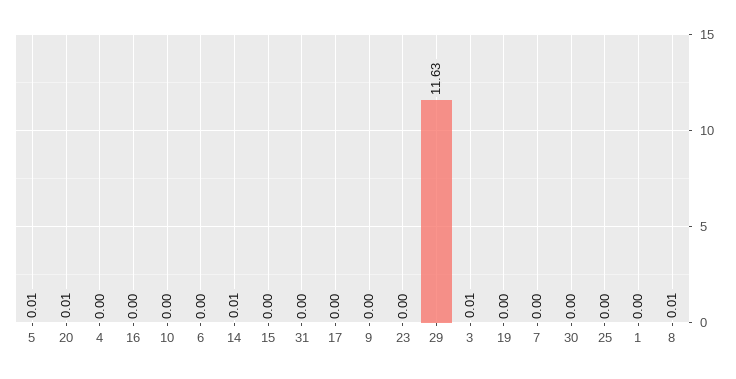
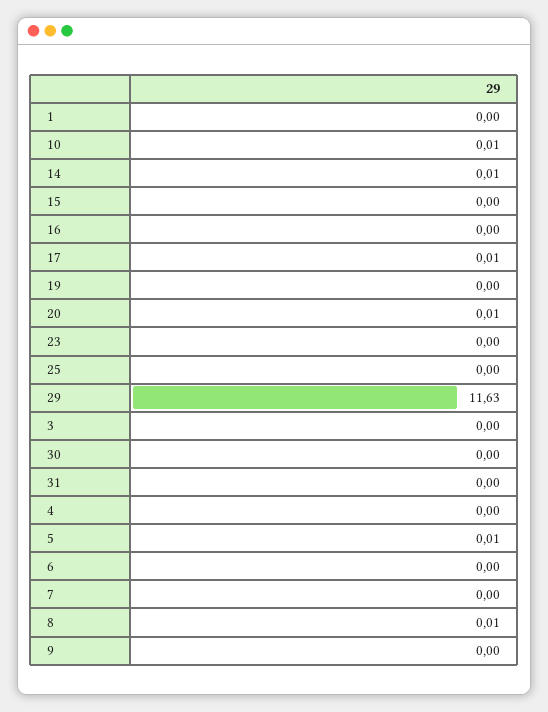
  {
    "5": 0.01,
    "20": 0.01,
    "4": 0,
    "16": 0,
-   "10": 0,
+   "10": 0.01,
    "6": 0,
    "14": 0.01,
    "15": 0,
    "31": 0,
-   "17": 0,
+   "17": 0.01,
    "9": 0,
    "23": 0,
    "29": 11.63,
-   "3": 0.01,
+   "3": 0,
    "19": 0,
    "7": 0,
    "30": 0,
    "25": 0,
    "1": 0,
    "8": 0.01
  }

